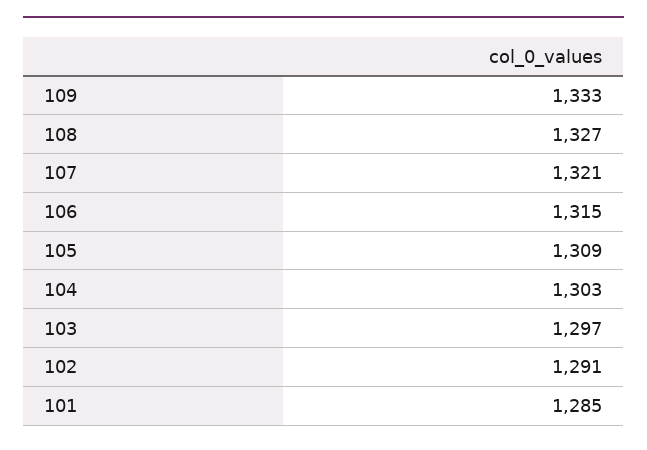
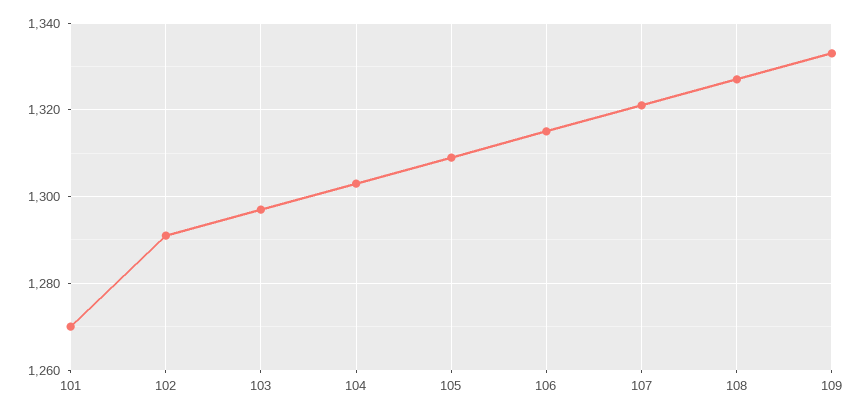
  {
    "109": 1333,
    "108": 1327,
    "107": 1321,
    "106": 1315,
    "105": 1309,
    "104": 1303,
    "103": 1297,
    "102": 1291,
-   "101": 1285
+   "101": 1270
  }

